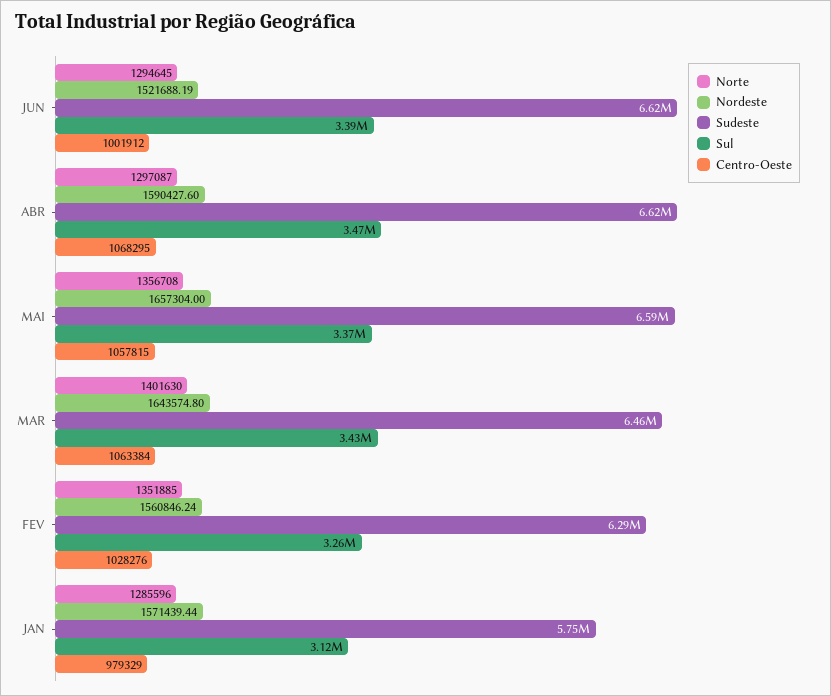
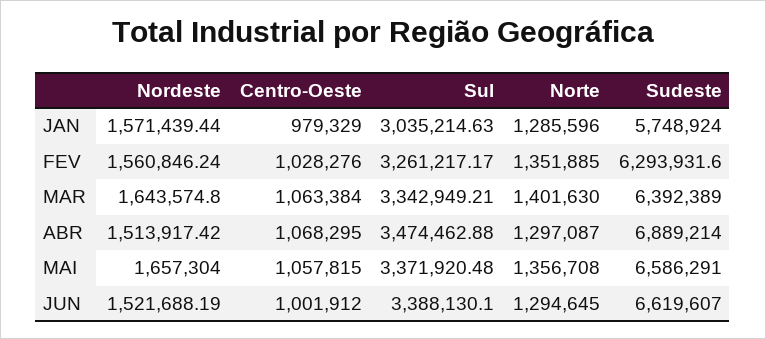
  {
    "Norte": {
      "JUN": 1294645,
      "ABR": 1297087,
      "MAI": 1356708,
      "MAR": 1401630,
      "FEV": 1351885,
      "JAN": 1285596
    },
    "Nordeste": {
      "JUN": 1521688.19,
-     "ABR": 1590427.6,
+     "ABR": 1513917.42,
      "MAI": 1657304,
      "MAR": 1643574.8,
      "FEV": 1560846.24,
      "JAN": 1571439.44
    },
    "Sudeste": {
      "JUN": 6619607,
-     "ABR": 6620000,
+     "ABR": 6889214,
      "MAI": 6586291,
-     "MAR": 6460000,
+     "MAR": 6392389,
      "FEV": 6293931.6,
      "JAN": 5748924
    },
    "Sul": {
      "JUN": 3388130.1,
      "ABR": 3474462.88,
      "MAI": 3371920.48,
-     "MAR": 3430000,
+     "MAR": 3342949.21,
      "FEV": 3261217.17,
-     "JAN": 3120000
+     "JAN": 3035214.63
    },
    "Centro-Oeste": {
      "JUN": 1001912,
      "ABR": 1068295,
      "MAI": 1057815,
      "MAR": 1063384,
      "FEV": 1028276,
      "JAN": 979329
    }
  }

